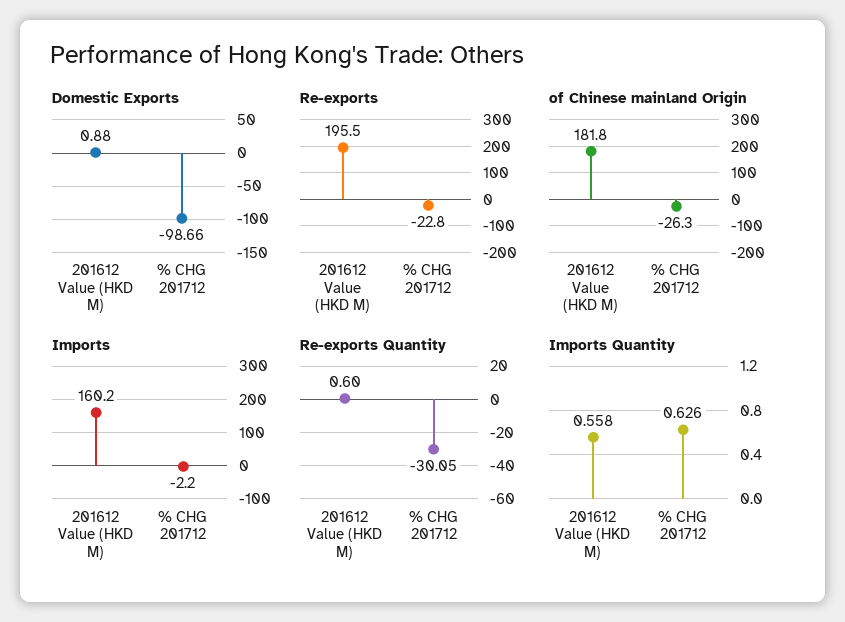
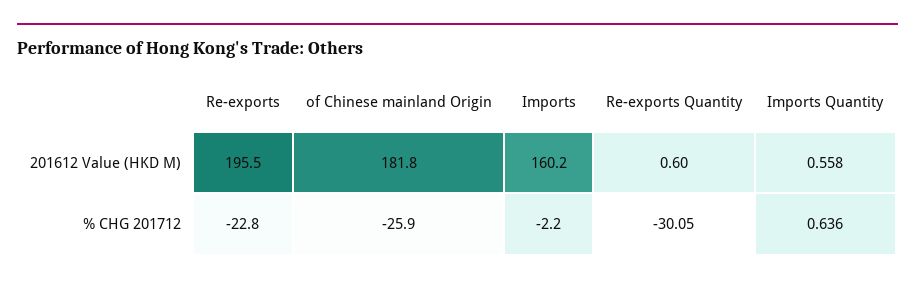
  {
-   "Domestic Exports": {
-     "201612 Value (HKD M)": 0.88,
-     "% CHG 201712": -98.66
-   },
    "Re-exports": {
      "201612 Value (HKD M)": 195.5,
      "% CHG 201712": -22.8
    },
    "of Chinese mainland Origin": {
      "201612 Value (HKD M)": 181.8,
-     "% CHG 201712": -26.3
+     "% CHG 201712": -25.9
    },
    "Imports": {
      "201612 Value (HKD M)": 160.2,
      "% CHG 201712": -2.2
    },
    "Re-exports Quantity": {
      "201612 Value (HKD M)": 0.6,
      "% CHG 201712": -30.05
    },
    "Imports Quantity": {
      "201612 Value (HKD M)": 0.558,
-     "% CHG 201712": 0.626
+     "% CHG 201712": 0.636
    }
  }

